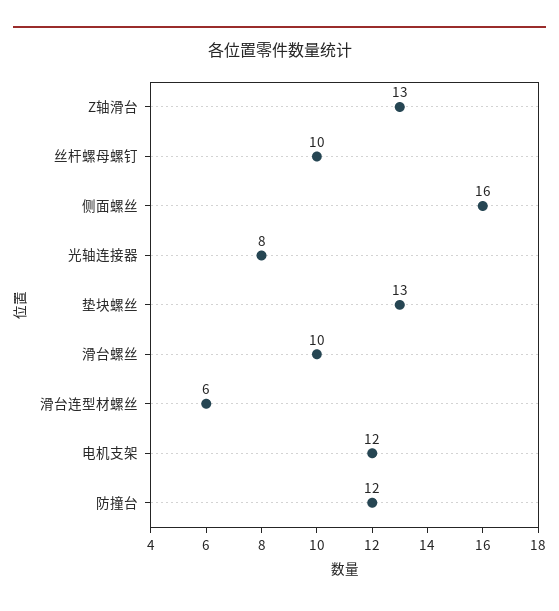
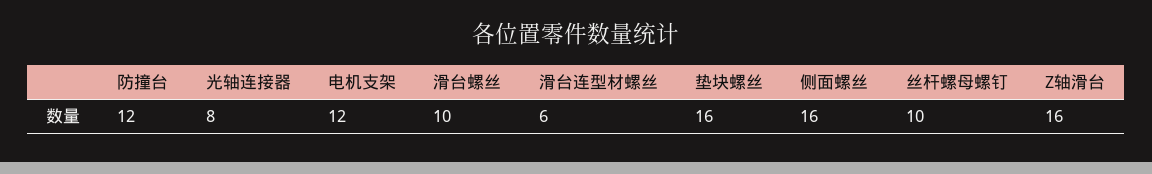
  {
-   "Z轴滑台": 13,
+   "Z轴滑台": 16,
    "丝杆螺母螺钉": 10,
    "侧面螺丝": 16,
    "光轴连接器": 8,
-   "垫块螺丝": 13,
+   "垫块螺丝": 16,
    "滑台螺丝": 10,
    "滑台连型材螺丝": 6,
    "电机支架": 12,
    "防撞台": 12
  }

